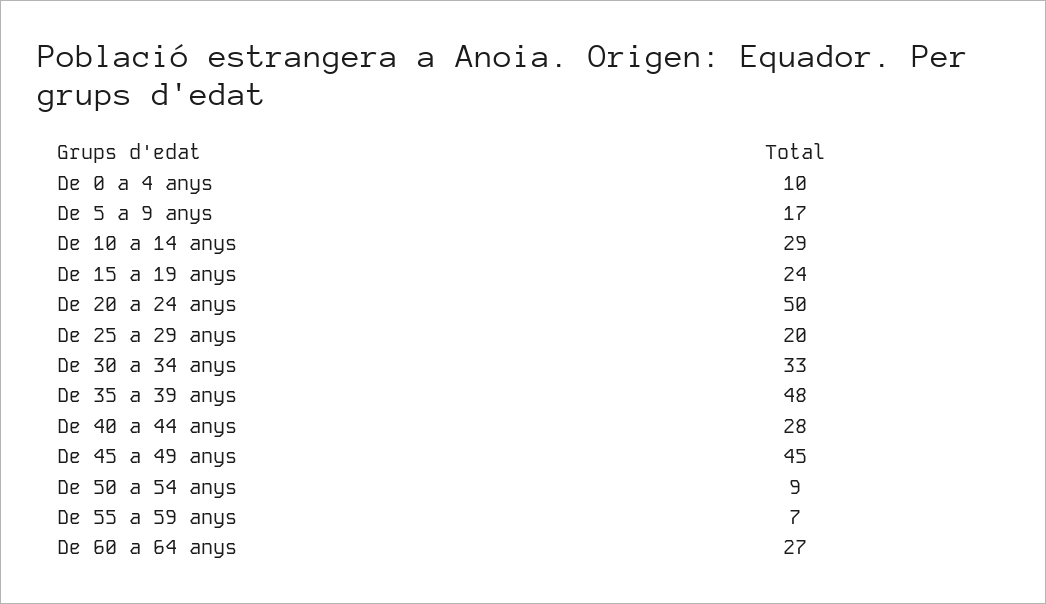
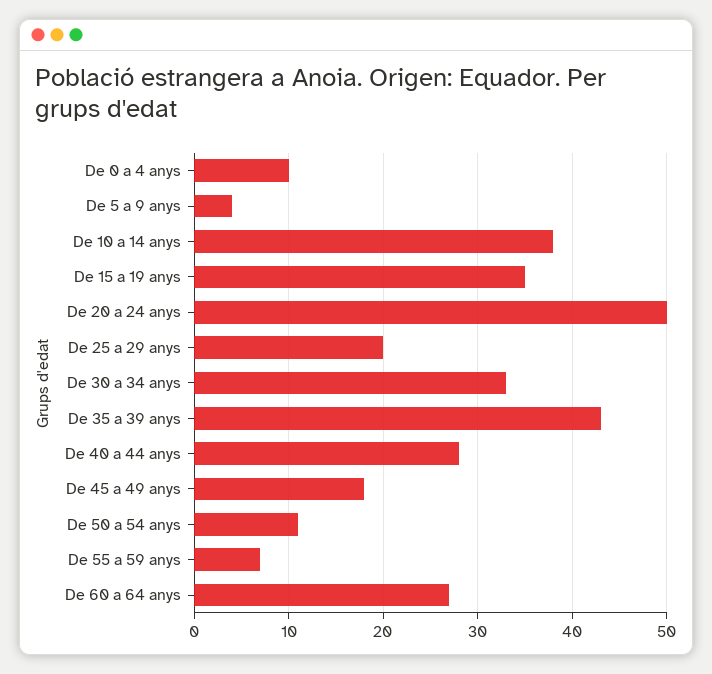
  {
    "De 0 a 4 anys": 10,
-   "De 5 a 9 anys": 17,
+   "De 5 a 9 anys": 4,
-   "De 10 a 14 anys": 29,
+   "De 10 a 14 anys": 38,
-   "De 15 a 19 anys": 24,
+   "De 15 a 19 anys": 35,
    "De 20 a 24 anys": 50,
    "De 25 a 29 anys": 20,
    "De 30 a 34 anys": 33,
-   "De 35 a 39 anys": 48,
+   "De 35 a 39 anys": 43,
    "De 40 a 44 anys": 28,
-   "De 45 a 49 anys": 45,
+   "De 45 a 49 anys": 18,
-   "De 50 a 54 anys": 9,
+   "De 50 a 54 anys": 11,
    "De 55 a 59 anys": 7,
    "De 60 a 64 anys": 27
  }

